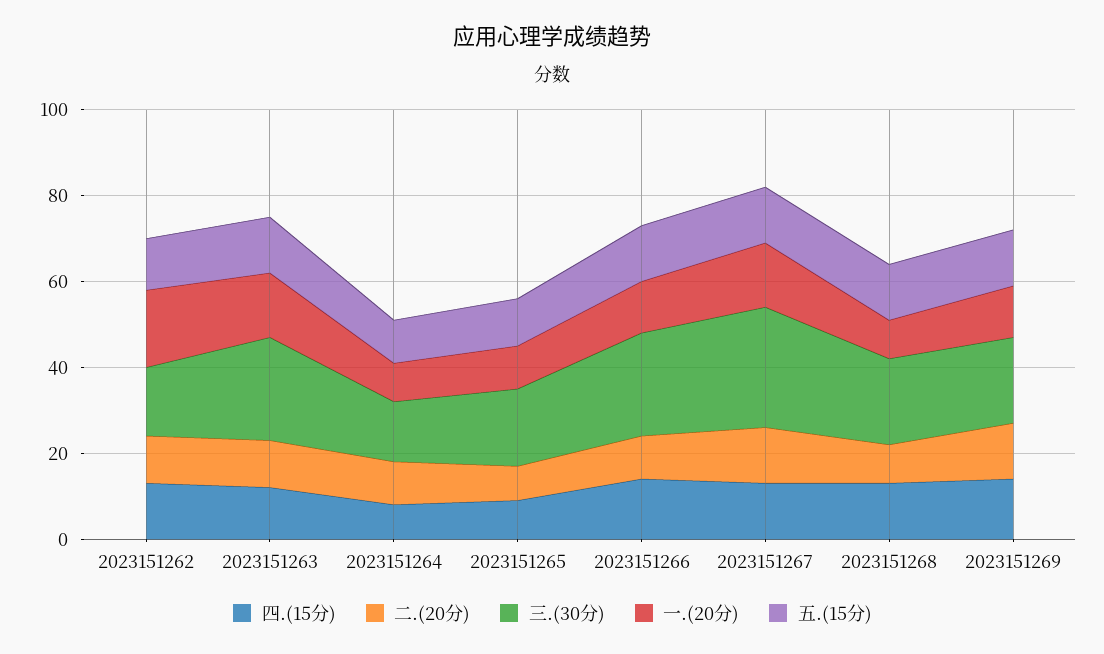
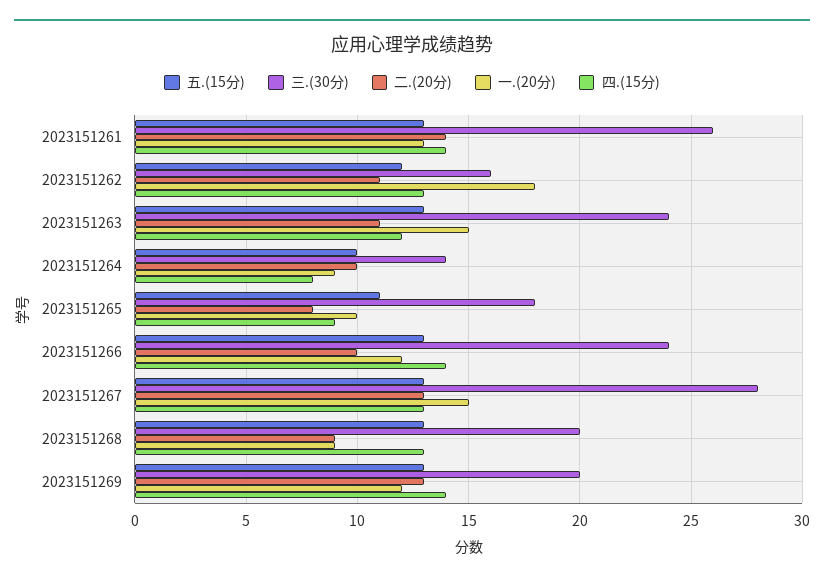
  {
    "四.(15分)": {
      "2023151262": 13,
      "2023151263": 12,
      "2023151264": 8,
      "2023151265": 9,
      "2023151266": 14,
      "2023151267": 13,
      "2023151268": 13,
-     "2023151269": 14
+     "2023151269": 14,
+     "2023151261": 14
    },
    "二.(20分)": {
      "2023151262": 11,
      "2023151263": 11,
      "2023151264": 10,
      "2023151265": 8,
      "2023151266": 10,
      "2023151267": 13,
      "2023151268": 9,
-     "2023151269": 13
+     "2023151269": 13,
+     "2023151261": 14
    },
    "三.(30分)": {
      "2023151262": 16,
      "2023151263": 24,
      "2023151264": 14,
      "2023151265": 18,
      "2023151266": 24,
      "2023151267": 28,
      "2023151268": 20,
-     "2023151269": 20
+     "2023151269": 20,
+     "2023151261": 26
    },
    "一.(20分)": {
      "2023151262": 18,
      "2023151263": 15,
      "2023151264": 9,
      "2023151265": 10,
      "2023151266": 12,
      "2023151267": 15,
      "2023151268": 9,
-     "2023151269": 12
+     "2023151269": 12,
+     "2023151261": 13
    },
    "五.(15分)": {
      "2023151262": 12,
      "2023151263": 13,
      "2023151264": 10,
      "2023151265": 11,
      "2023151266": 13,
      "2023151267": 13,
      "2023151268": 13,
-     "2023151269": 13
+     "2023151269": 13,
+     "2023151261": 13
    }
  }

